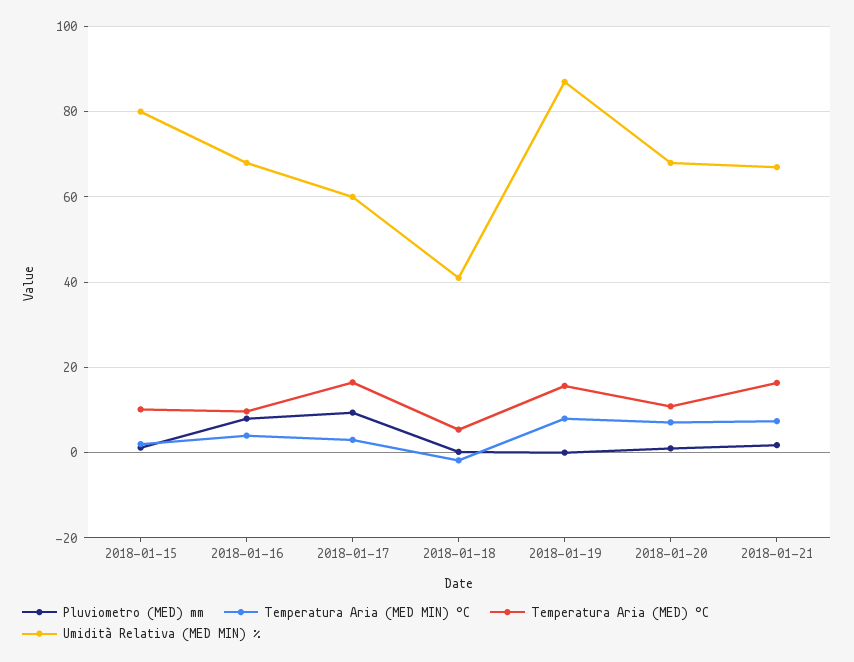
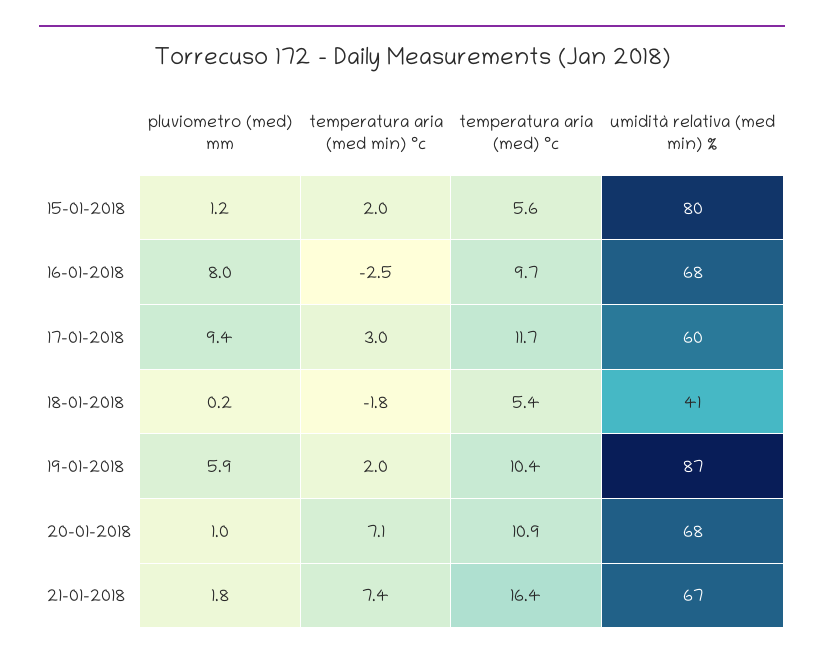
  {
    "Pluviometro (MED) mm": {
      "2018-01-15": 1.2,
      "2018-01-16": 8,
      "2018-01-17": 9.4,
      "2018-01-18": 0.2,
-     "2018-01-19": 0,
+     "2018-01-19": 5.9,
      "2018-01-20": 1,
      "2018-01-21": 1.8
    },
    "Temperatura Aria (MED MIN) °C": {
      "2018-01-15": 2,
-     "2018-01-16": 4,
+     "2018-01-16": -2.5,
      "2018-01-17": 3,
      "2018-01-18": -1.8,
-     "2018-01-19": 8,
+     "2018-01-19": 2,
      "2018-01-20": 7.1,
      "2018-01-21": 7.4
    },
    "Temperatura Aria (MED) °C": {
-     "2018-01-15": 10,
+     "2018-01-15": 5.6,
      "2018-01-16": 9.7,
-     "2018-01-17": 16,
+     "2018-01-17": 11.7,
      "2018-01-18": 5.4,
-     "2018-01-19": 16,
+     "2018-01-19": 10.4,
      "2018-01-20": 10.9,
      "2018-01-21": 16.4
    },
    "Umidità Relativa (MED MIN) %": {
      "2018-01-15": 80,
      "2018-01-16": 68,
      "2018-01-17": 60,
      "2018-01-18": 41,
      "2018-01-19": 87,
      "2018-01-20": 68,
      "2018-01-21": 67
    }
  }

